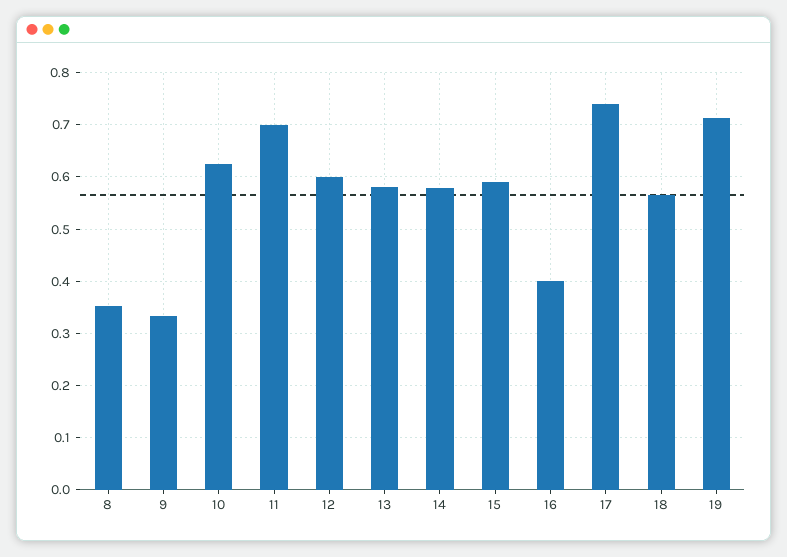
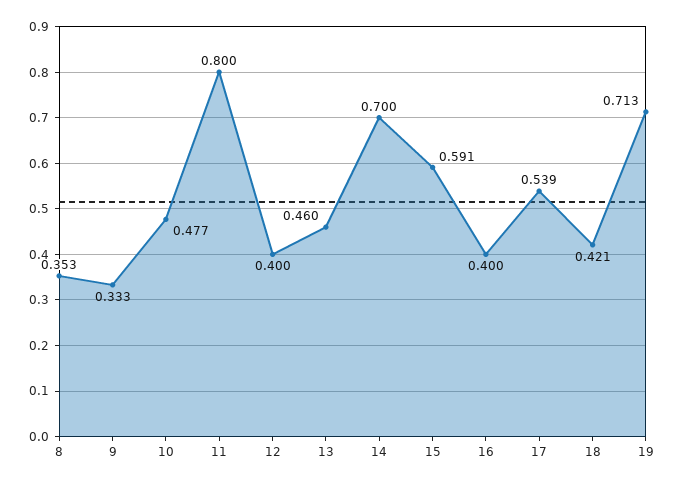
  {
    "8": 0.353,
    "9": 0.333,
-   "10": 0.62,
+   "10": 0.477,
-   "11": 0.7,
+   "11": 0.8,
-   "12": 0.6,
+   "12": 0.4,
-   "13": 0.58,
+   "13": 0.46,
-   "14": 0.58,
+   "14": 0.7,
    "15": 0.591,
    "16": 0.4,
-   "17": 0.74,
+   "17": 0.539,
-   "18": 0.56,
+   "18": 0.421,
    "19": 0.713
  }

